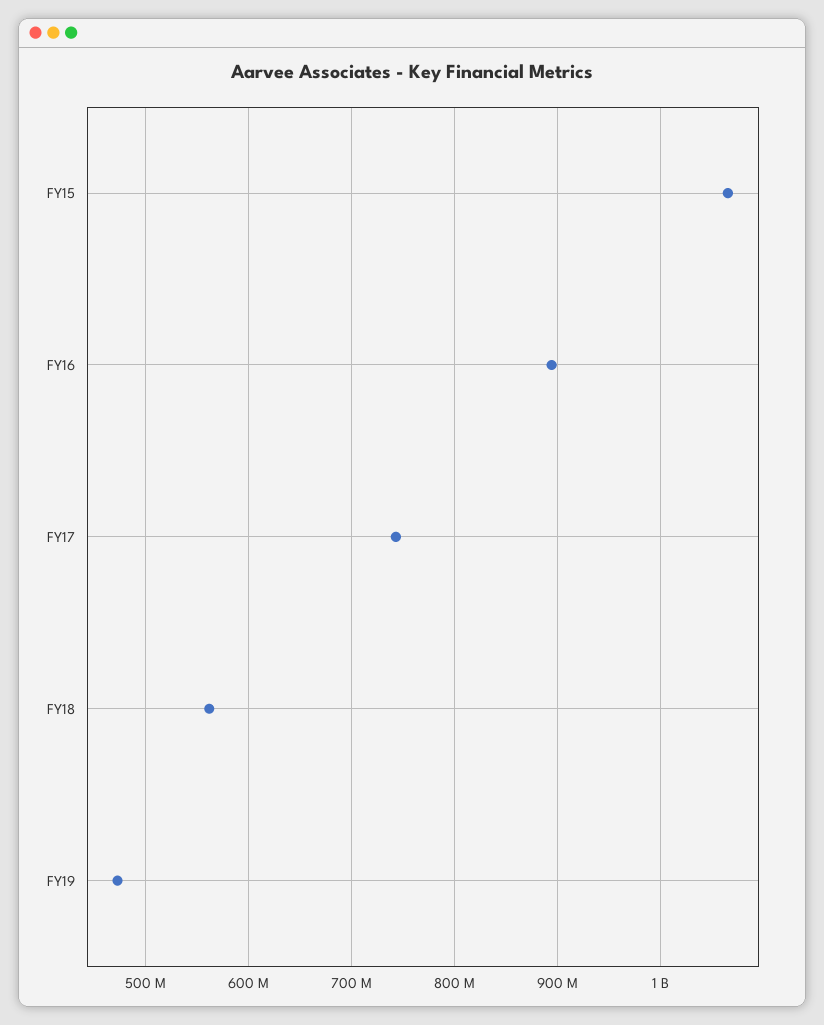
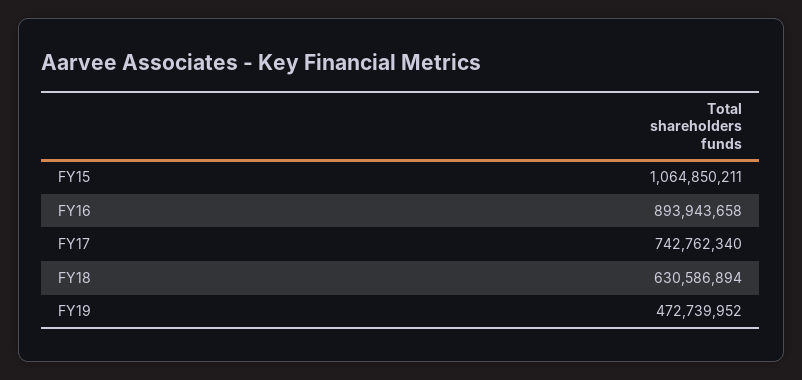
  {
    "FY15": 1064850211,
    "FY16": 893943658,
    "FY17": 742762340,
-   "FY18": 560000000,
+   "FY18": 630586894,
    "FY19": 472739952
  }

